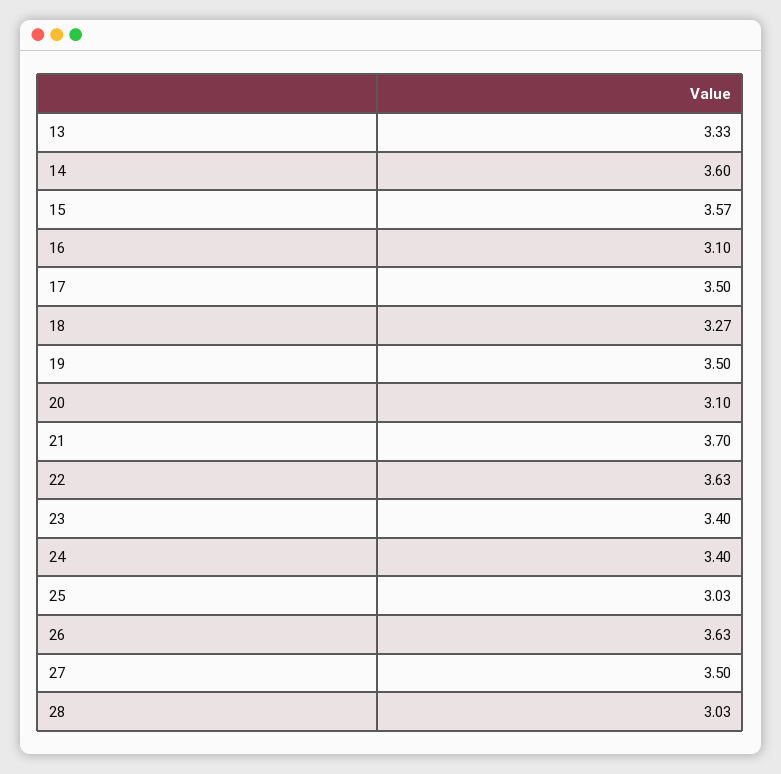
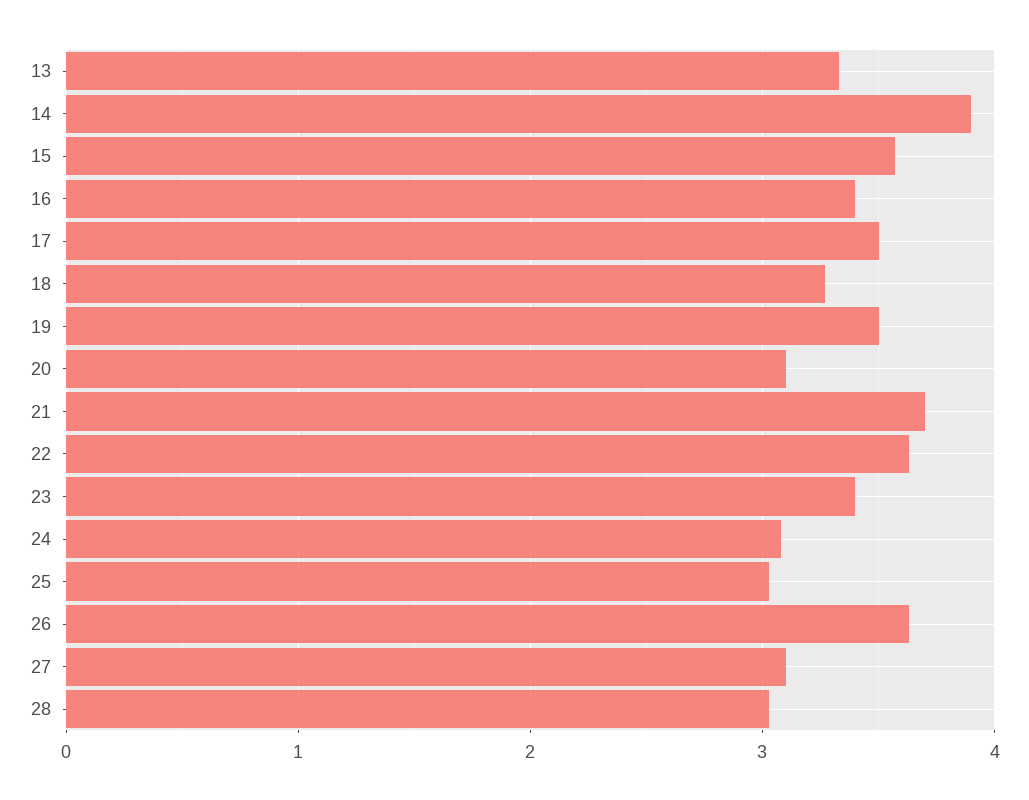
  {
    "13": 3.33,
-   "14": 3.6,
+   "14": 3.9,
    "15": 3.57,
-   "16": 3.1,
+   "16": 3.4,
    "17": 3.5,
    "18": 3.27,
    "19": 3.5,
    "20": 3.1,
    "21": 3.7,
    "22": 3.63,
    "23": 3.4,
-   "24": 3.4,
+   "24": 3.1,
    "25": 3.03,
    "26": 3.63,
-   "27": 3.5,
+   "27": 3.1,
    "28": 3.03
  }

